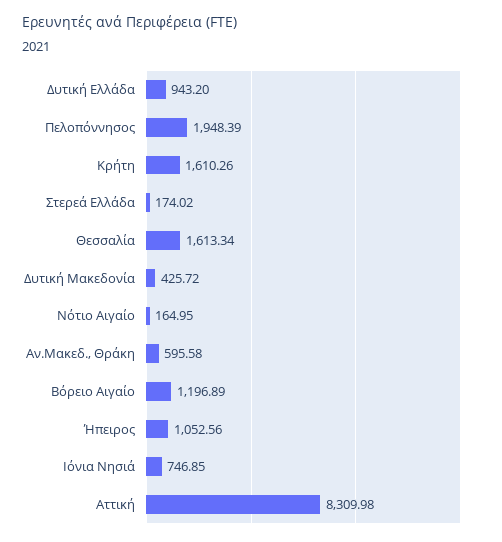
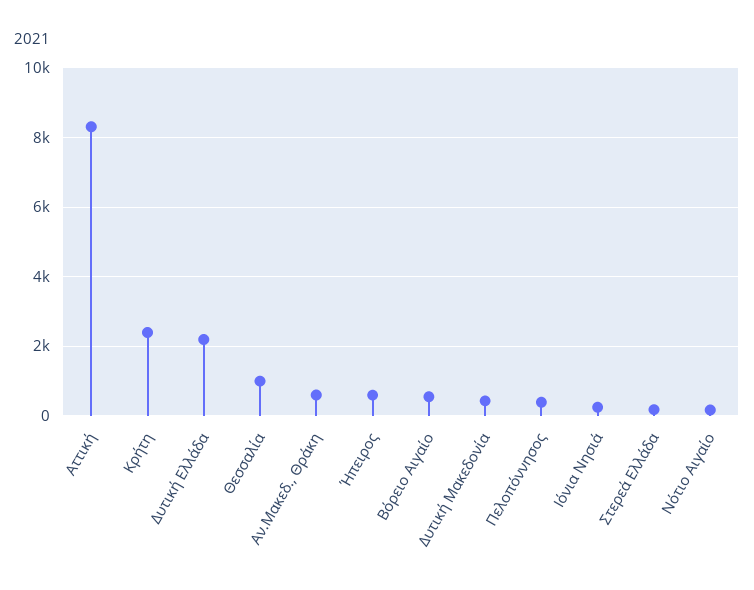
  {
-   "Δυτική Ελλάδα": 943.2,
+   "Δυτική Ελλάδα": 2200,
-   "Πελοπόννησος": 1948.39,
+   "Πελοπόννησος": 400,
-   "Κρήτη": 1610.26,
+   "Κρήτη": 2400,
    "Στερεά Ελλάδα": 174.02,
-   "Θεσσαλία": 1613.34,
+   "Θεσσαλία": 1000,
    "Δυτική Μακεδονία": 425.72,
    "Νότιο Αιγαίο": 164.95,
    "Αν.Μακεδ., Θράκη": 595.58,
-   "Βόρειο Αιγαίο": 1196.89,
+   "Βόρειο Αιγαίο": 600,
-   "Ήπειρος": 1052.56,
+   "Ήπειρος": 600,
-   "Ιόνια Νησιά": 746.85,
+   "Ιόνια Νησιά": 200,
    "Αττική": 8309.98
  }

